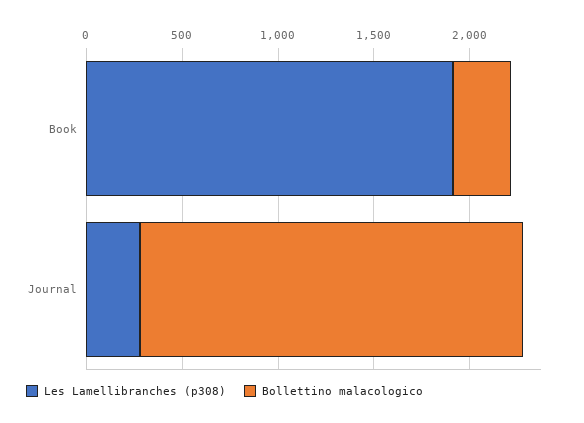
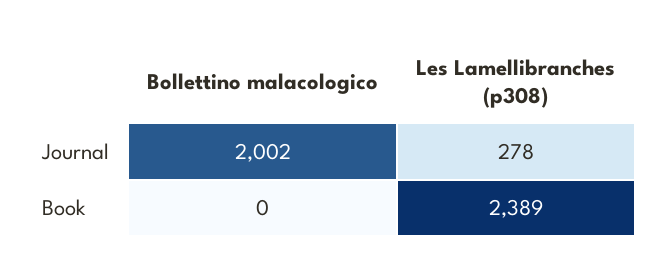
  {
    "Les Lamellibranches (p308)": {
-     "Book": 1900,
+     "Book": 2389,
      "Journal": 278
    },
    "Bollettino malacologico": {
-     "Book": 300,
+     "Book": 0,
      "Journal": 2002
    }
  }

